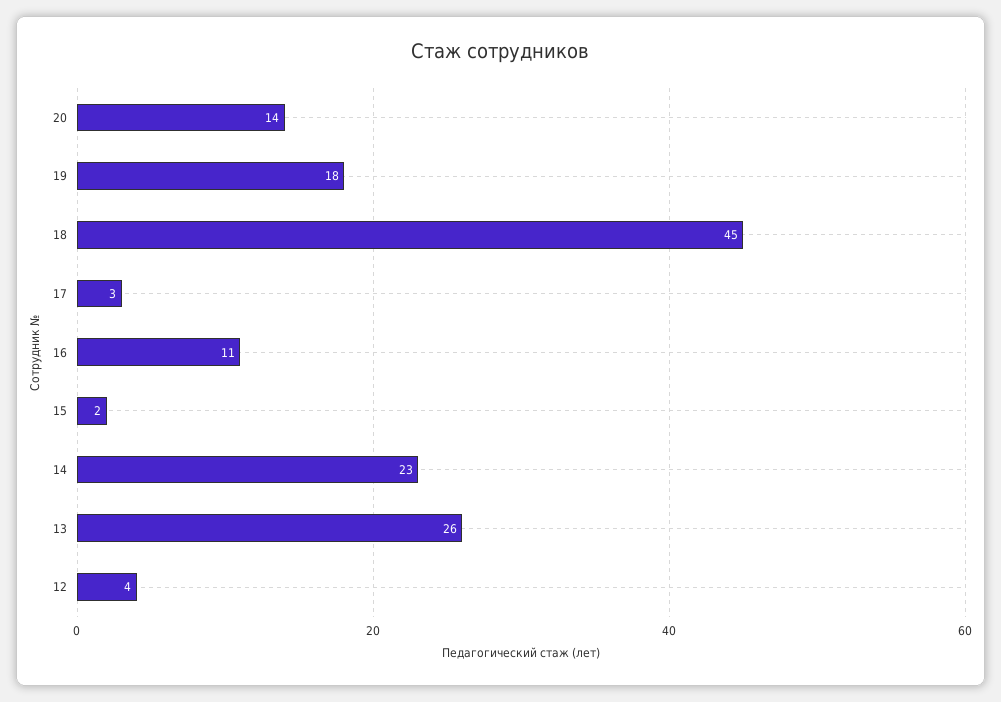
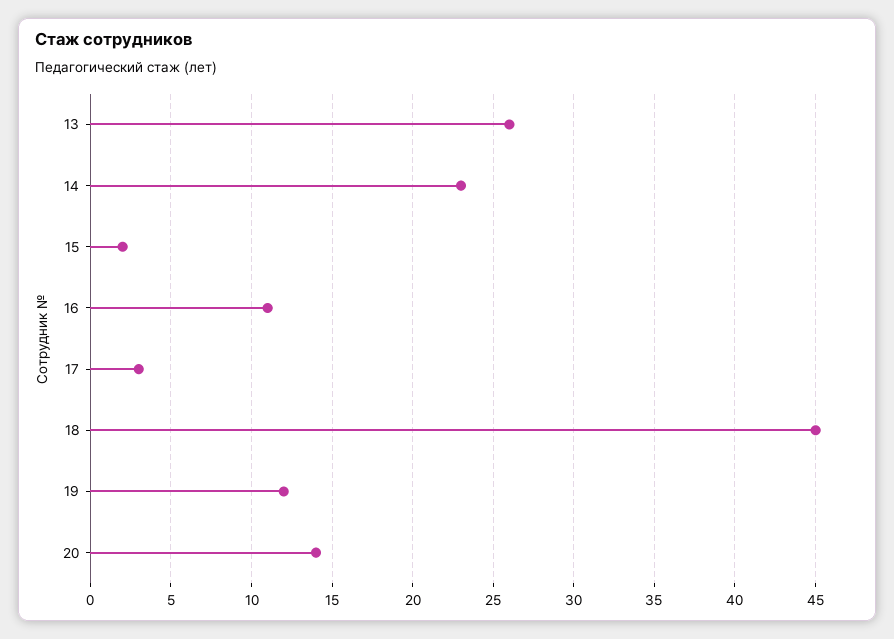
  {
    "20": 14,
-   "19": 18,
+   "19": 12,
    "18": 45,
    "17": 3,
    "16": 11,
    "15": 2,
    "14": 23,
-   "13": 26,
+   "13": 26
-   "12": 4
  }

